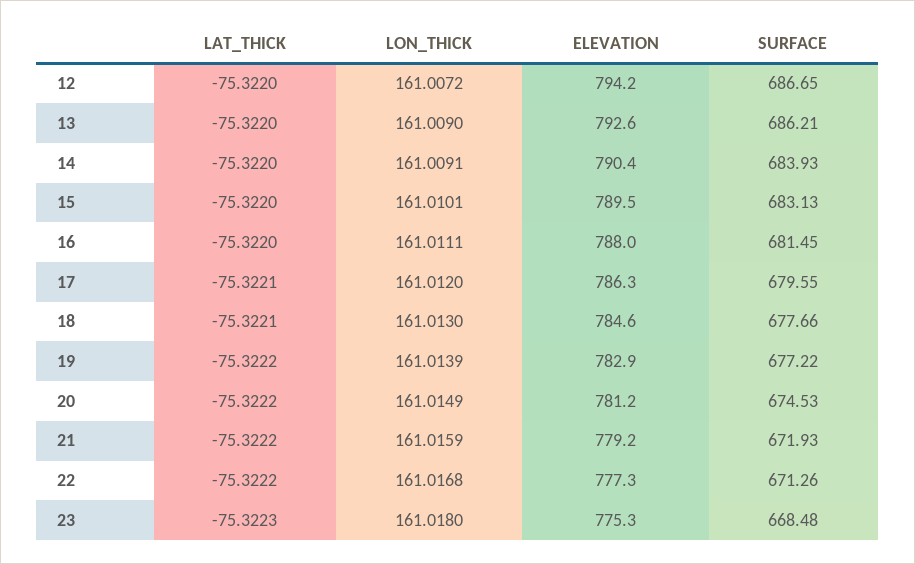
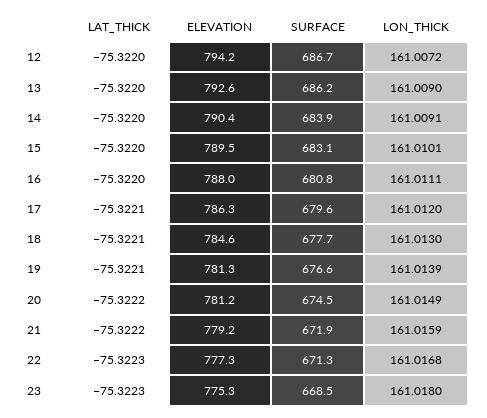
  {
    "LAT_THICK": {
      "12": -75.322,
      "13": -75.322,
      "14": -75.322,
      "15": -75.322,
      "16": -75.322,
      "17": -75.3221,
      "18": -75.3221,
-     "19": -75.3222,
+     "19": -75.3221,
      "20": -75.3222,
      "21": -75.3222,
-     "22": -75.3222,
+     "22": -75.3223,
      "23": -75.3223
    },
    "LON_THICK": {
      "12": 161.0072,
      "13": 161.009,
      "14": 161.0091,
      "15": 161.0101,
      "16": 161.0111,
      "17": 161.012,
      "18": 161.013,
      "19": 161.0139,
      "20": 161.0149,
      "21": 161.0159,
      "22": 161.0168,
      "23": 161.018
    },
    "ELEVATION": {
      "12": 794.2,
      "13": 792.6,
      "14": 790.4,
      "15": 789.5,
      "16": 788,
      "17": 786.3,
      "18": 784.6,
-     "19": 782.9,
+     "19": 781.3,
      "20": 781.2,
      "21": 779.2,
      "22": 777.3,
      "23": 775.3
    },
    "SURFACE": {
      "12": 686.65,
      "13": 686.21,
      "14": 683.93,
      "15": 683.13,
-     "16": 681.45,
+     "16": 680.8,
      "17": 679.55,
      "18": 677.66,
-     "19": 677.22,
+     "19": 676.6,
      "20": 674.53,
      "21": 671.93,
      "22": 671.26,
      "23": 668.48
    }
  }

